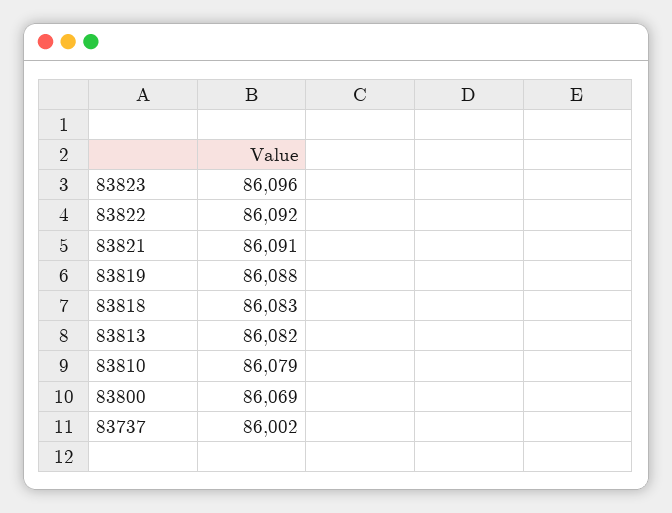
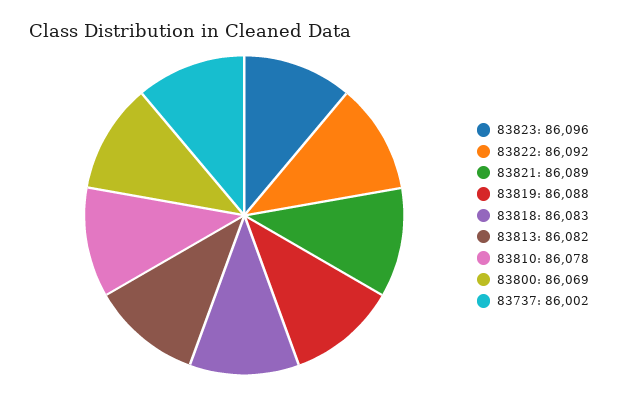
  {
    "83823": 86096,
    "83822": 86092,
-   "83821": 86091,
+   "83821": 86089,
    "83819": 86088,
    "83818": 86083,
    "83813": 86082,
-   "83810": 86079,
+   "83810": 86078,
    "83800": 86069,
    "83737": 86002
  }

